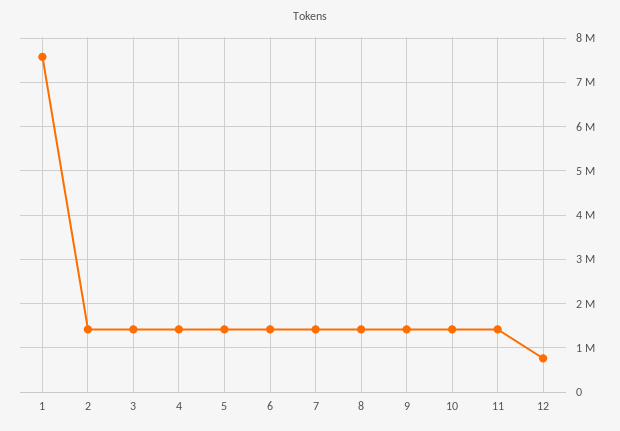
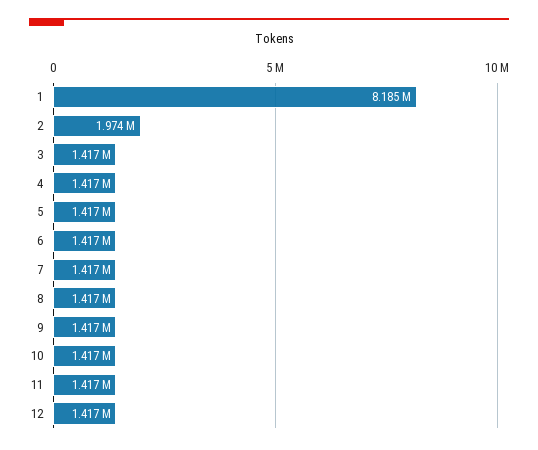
  {
-   "1": 7600000,
+   "1": 8185000,
-   "2": 1400000,
+   "2": 1974000,
    "3": 1417000,
    "4": 1417000,
    "5": 1417000,
    "6": 1417000,
    "7": 1417000,
    "8": 1417000,
    "9": 1417000,
    "10": 1417000,
    "11": 1417000,
-   "12": 800000
+   "12": 1417000
  }

